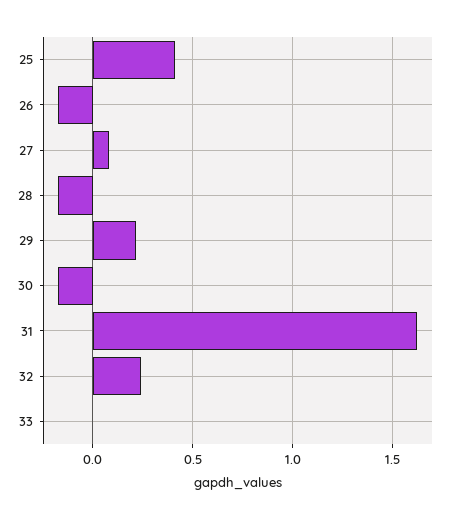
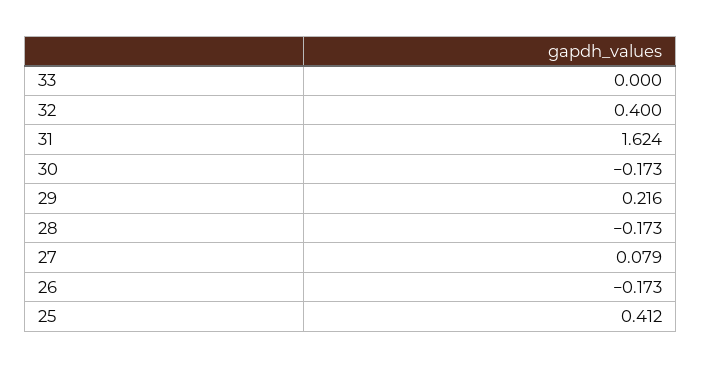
  {
    "25": 0.412,
    "26": -0.173,
    "27": 0.079,
    "28": -0.173,
    "29": 0.216,
    "30": -0.173,
    "31": 1.624,
-   "32": 0.25,
+   "32": 0.4,
    "33": 0
  }

